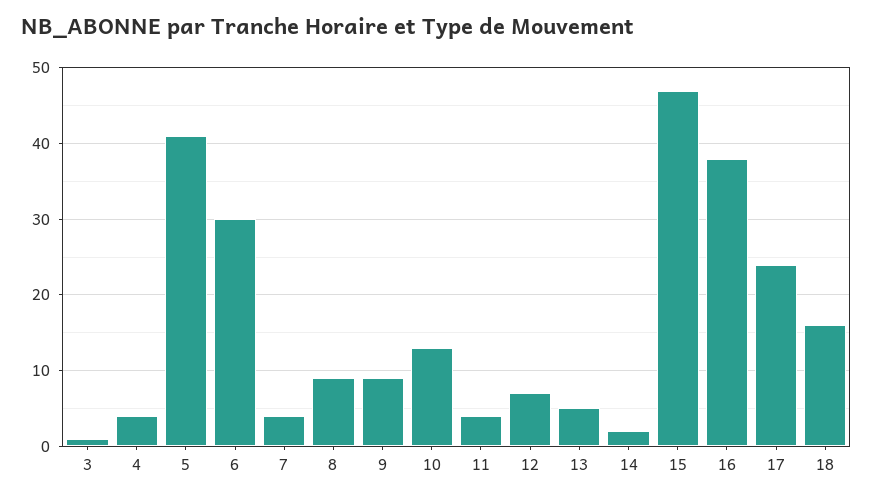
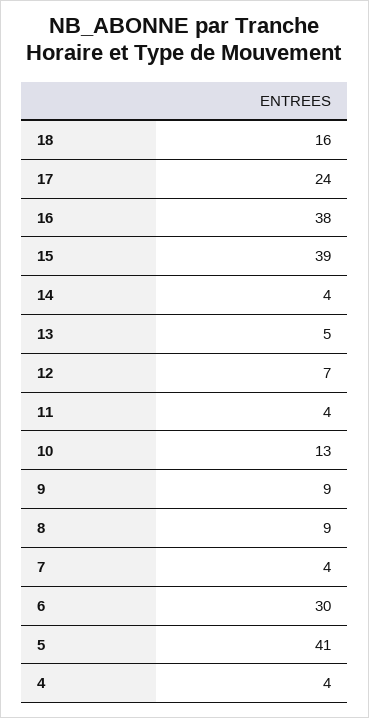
  {
-   "3": 1,
    "4": 4,
    "5": 41,
    "6": 30,
    "7": 4,
    "8": 9,
    "9": 9,
    "10": 13,
    "11": 4,
    "12": 7,
    "13": 5,
-   "14": 2,
+   "14": 4,
-   "15": 47,
+   "15": 39,
    "16": 38,
    "17": 24,
    "18": 16
  }

